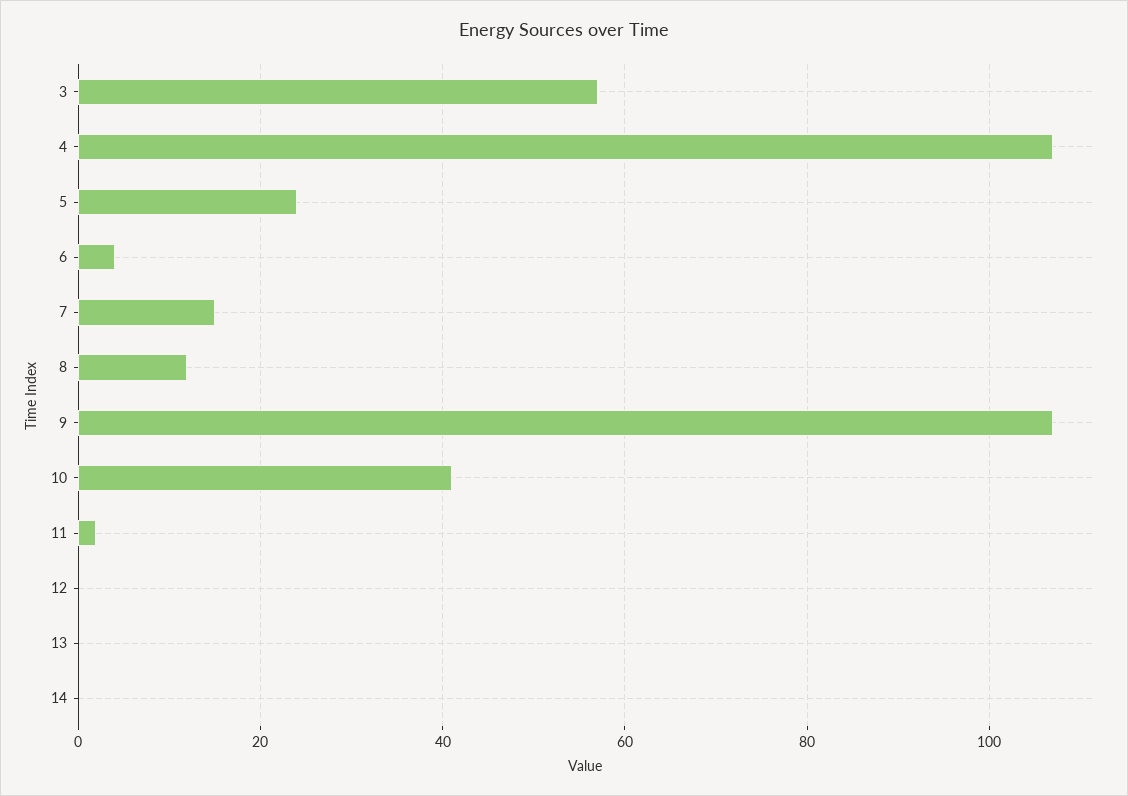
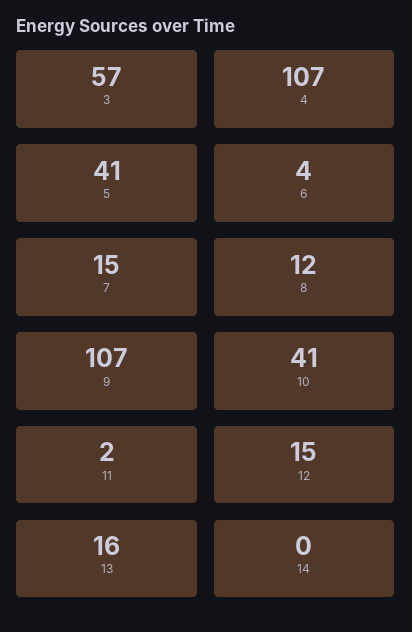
  {
    "3": 57,
    "4": 107,
-   "5": 25,
+   "5": 41,
    "6": 4,
    "7": 15,
    "8": 12,
    "9": 107,
    "10": 41,
    "11": 2,
-   "12": 0,
+   "12": 15,
-   "13": 0,
+   "13": 16,
    "14": 0
  }

